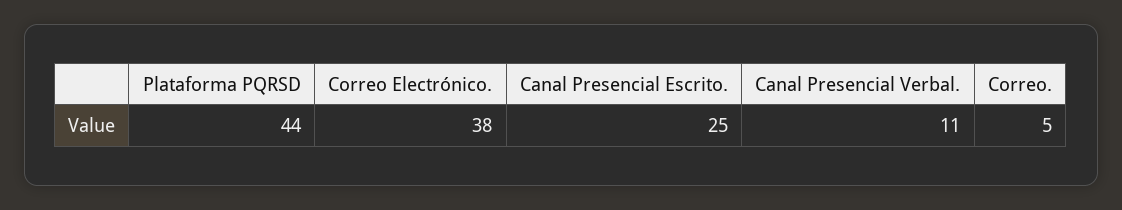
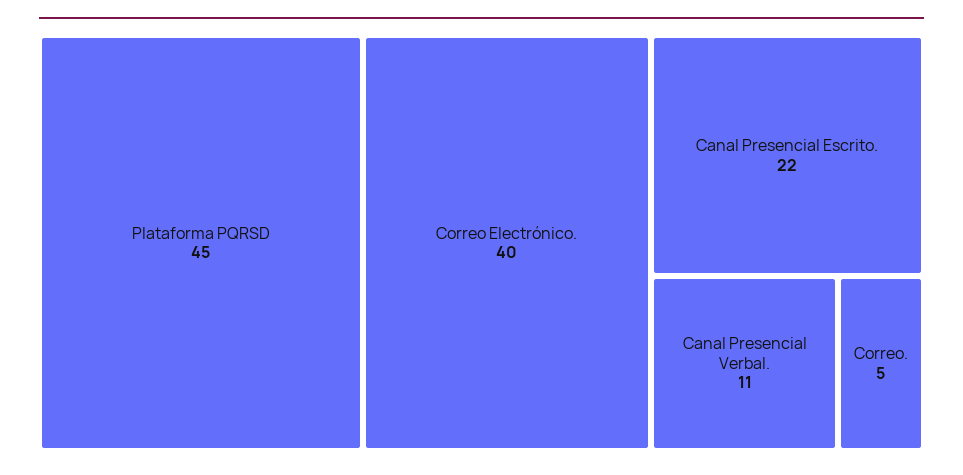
  {
-   "Plataforma PQRSD": 44,
+   "Plataforma PQRSD": 45,
-   "Correo Electrónico.": 38,
+   "Correo Electrónico.": 40,
-   "Canal Presencial Escrito.": 25,
+   "Canal Presencial Escrito.": 22,
    "Canal Presencial Verbal.": 11,
    "Correo.": 5
  }

